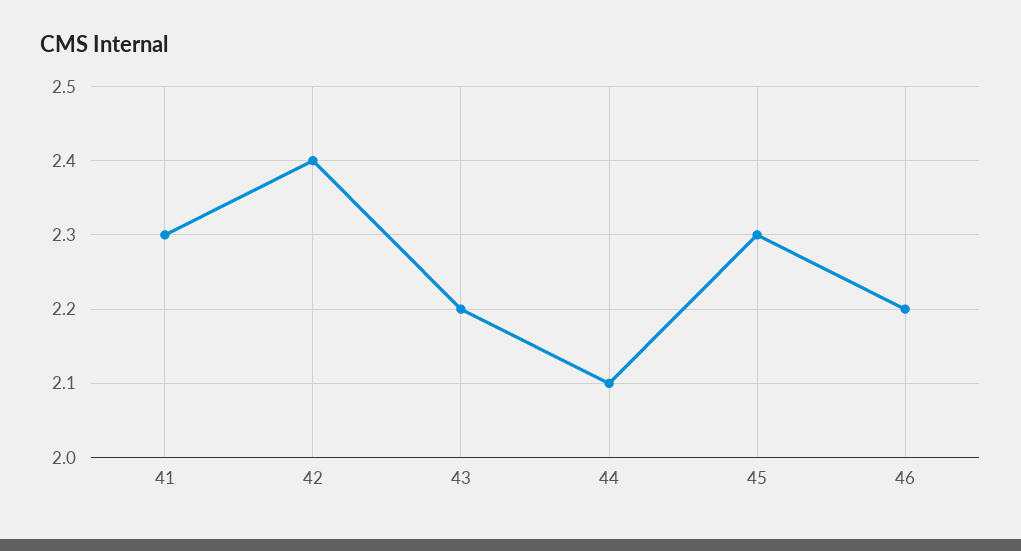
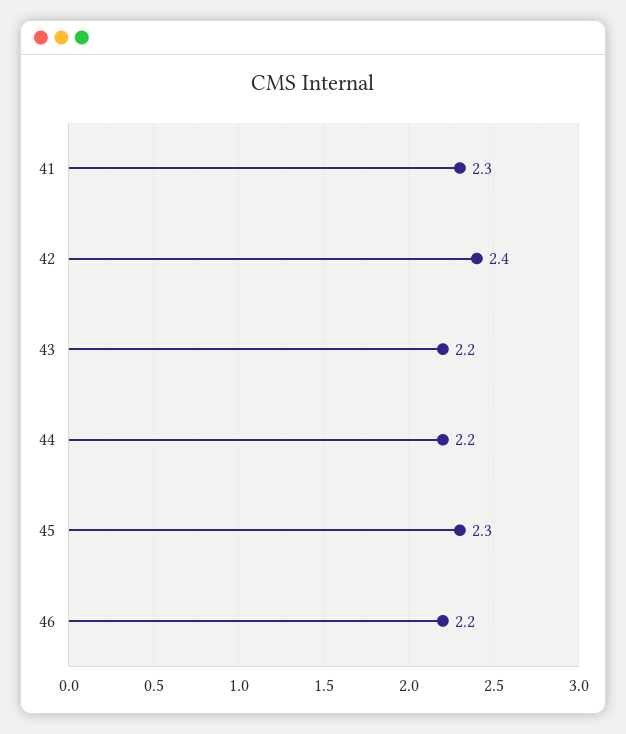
  {
    "41": 2.3,
    "42": 2.4,
    "43": 2.2,
-   "44": 2.1,
+   "44": 2.2,
    "45": 2.3,
    "46": 2.2
  }

